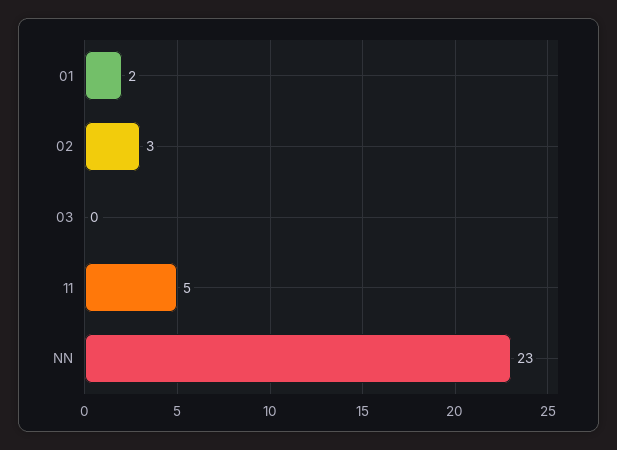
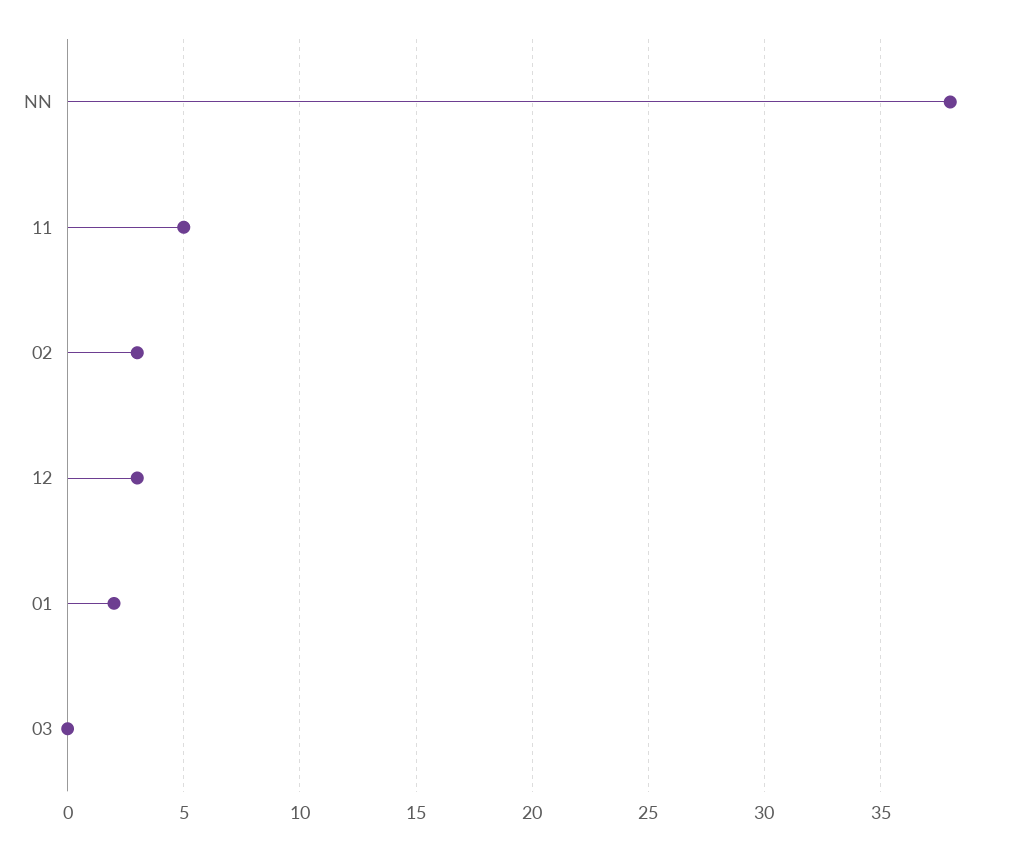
  {
    "01": 2,
    "02": 3,
    "03": 0,
    "11": 5,
-   "NN": 23
+   "NN": 38,
+   "12": 3
  }

